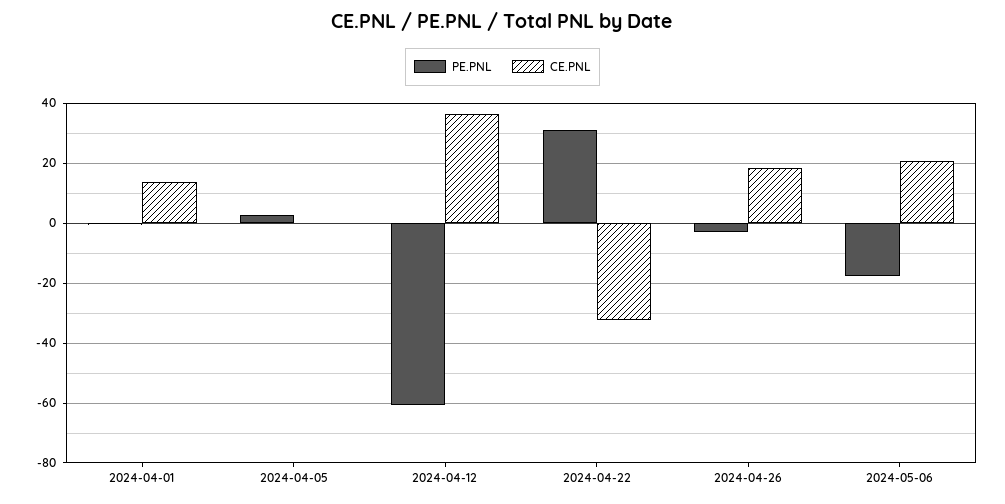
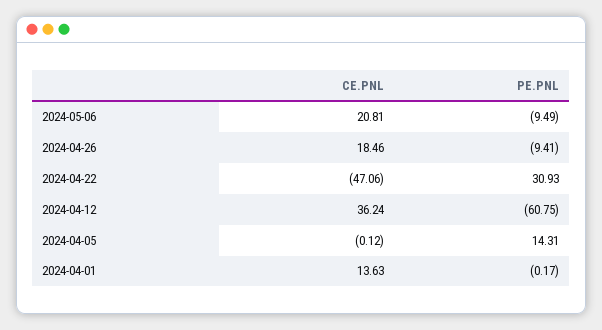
  {
    "PE.PNL": {
      "2024-04-01": -0.17,
-     "2024-04-05": 2.5,
+     "2024-04-05": 14.31,
      "2024-04-12": -60.75,
      "2024-04-22": 30.93,
-     "2024-04-26": -2.5,
+     "2024-04-26": -9.41,
-     "2024-05-06": -17.5
+     "2024-05-06": -9.49
    },
    "CE.PNL": {
      "2024-04-01": 13.63,
      "2024-04-05": -0.12,
      "2024-04-12": 36.24,
-     "2024-04-22": -32.5,
+     "2024-04-22": -47.06,
      "2024-04-26": 18.46,
      "2024-05-06": 20.81
    }
  }

